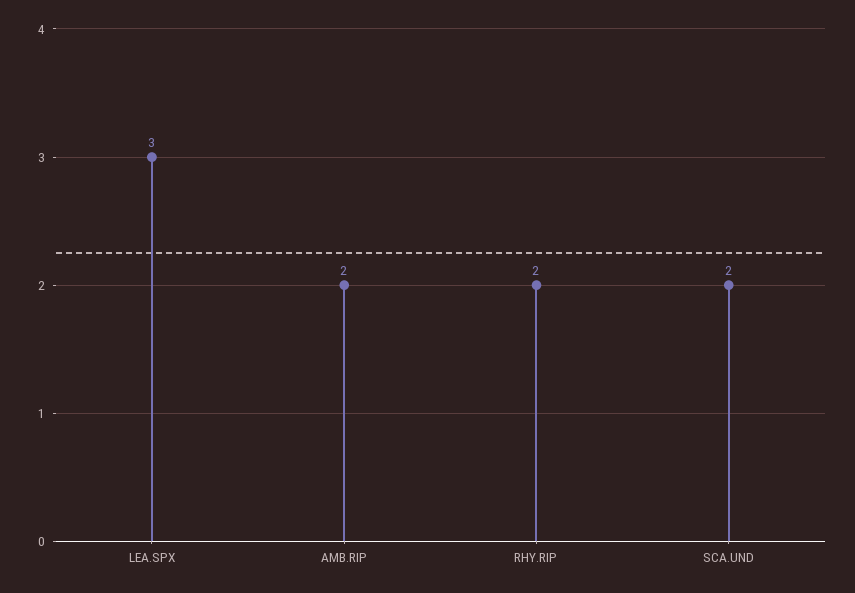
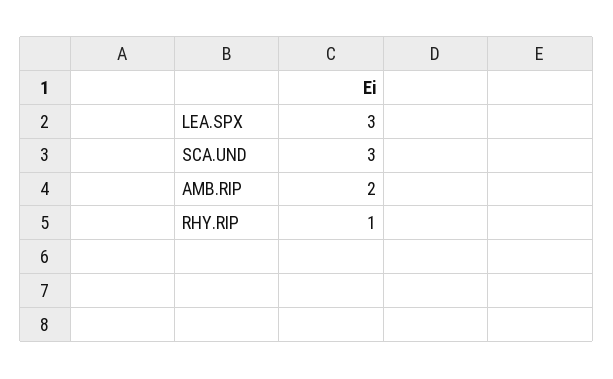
  {
    "LEA.SPX": 3,
    "AMB.RIP": 2,
-   "RHY.RIP": 2,
+   "RHY.RIP": 1,
-   "SCA.UND": 2
+   "SCA.UND": 3
  }

